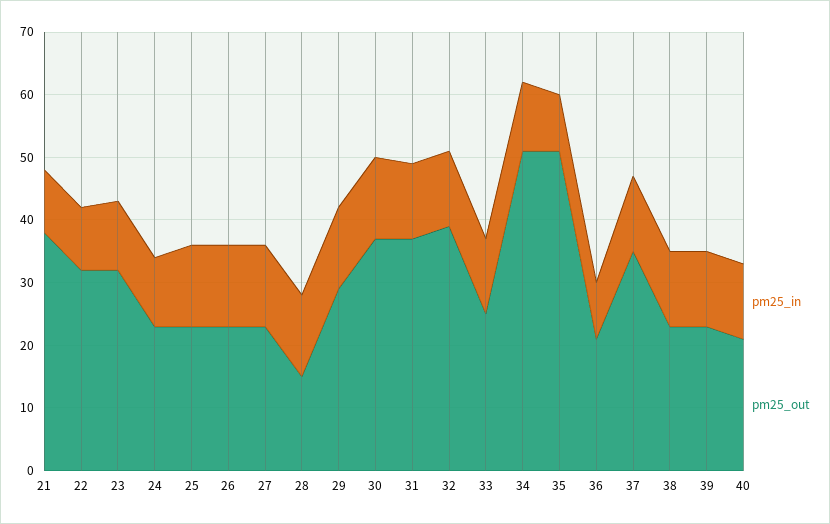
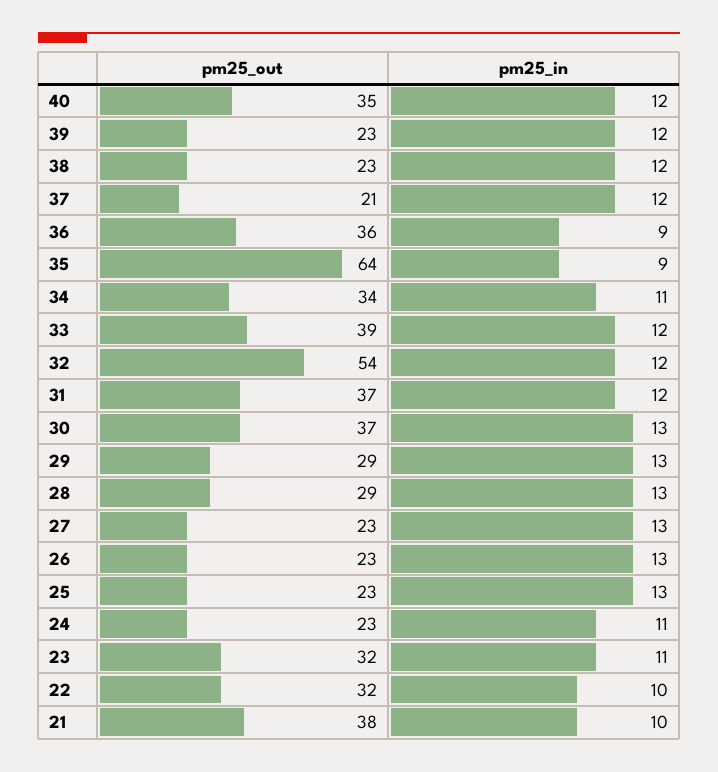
  {
    "pm25_in": {
      "21": 10,
      "22": 10,
      "23": 11,
      "24": 11,
      "25": 13,
      "26": 13,
      "27": 13,
      "28": 13,
      "29": 13,
      "30": 13,
      "31": 12,
      "32": 12,
      "33": 12,
      "34": 11,
      "35": 9,
      "36": 9,
      "37": 12,
      "38": 12,
      "39": 12,
      "40": 12
    },
    "pm25_out": {
      "21": 38,
      "22": 32,
      "23": 32,
      "24": 23,
      "25": 23,
      "26": 23,
      "27": 23,
-     "28": 15,
+     "28": 29,
      "29": 29,
      "30": 37,
      "31": 37,
-     "32": 40,
+     "32": 54,
-     "33": 25,
+     "33": 39,
-     "34": 50,
+     "34": 34,
-     "35": 50,
+     "35": 64,
-     "36": 20,
+     "36": 36,
-     "37": 35,
+     "37": 21,
      "38": 23,
      "39": 23,
-     "40": 20
+     "40": 35
    }
  }

